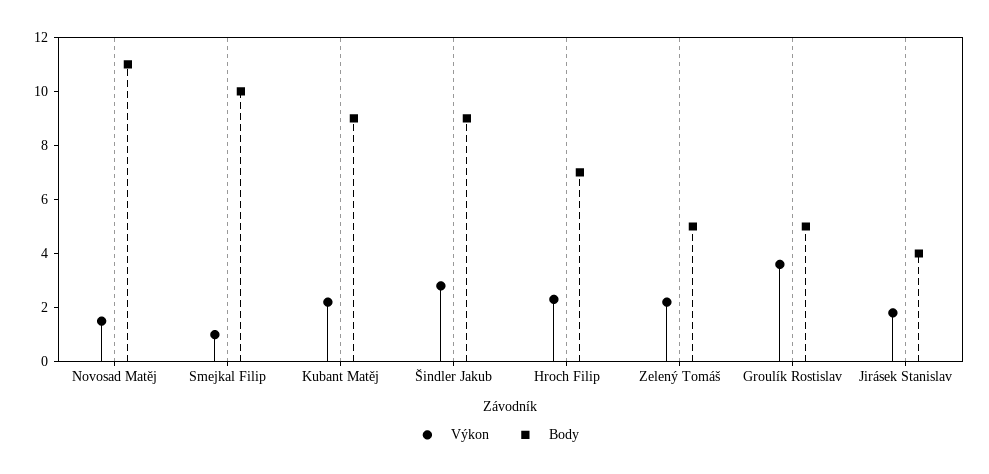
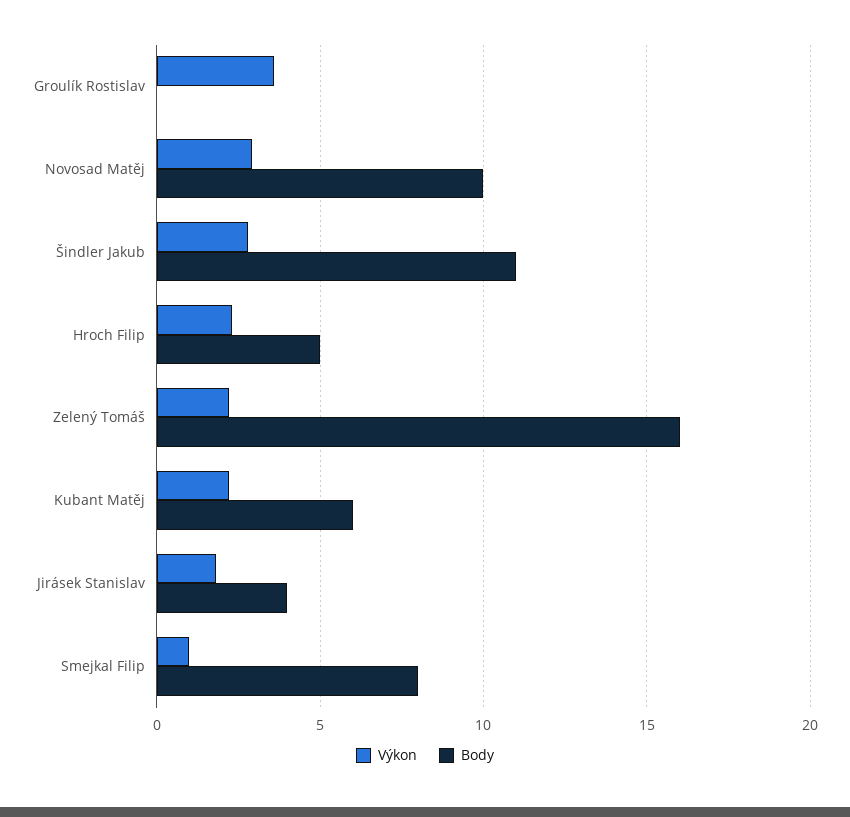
  {
    "Výkon": {
-     "Novosad Matěj": 1.5,
+     "Novosad Matěj": 3,
      "Smejkal Filip": 1,
      "Kubant Matěj": 2,
      "Šindler Jakub": 3,
      "Hroch Filip": 2.5,
      "Zelený Tomáš": 2,
      "Groulík Rostislav": 3.5,
      "Jirásek Stanislav": 2
    },
    "Body": {
-     "Novosad Matěj": 11,
+     "Novosad Matěj": 10,
-     "Smejkal Filip": 10,
+     "Smejkal Filip": 8,
-     "Kubant Matěj": 9,
+     "Kubant Matěj": 6,
-     "Šindler Jakub": 9,
+     "Šindler Jakub": 11,
-     "Hroch Filip": 7,
+     "Hroch Filip": 5,
-     "Zelený Tomáš": 5,
+     "Zelený Tomáš": 16,
-     "Groulík Rostislav": 5,
+     "Groulík Rostislav": 0,
      "Jirásek Stanislav": 4
    }
  }

